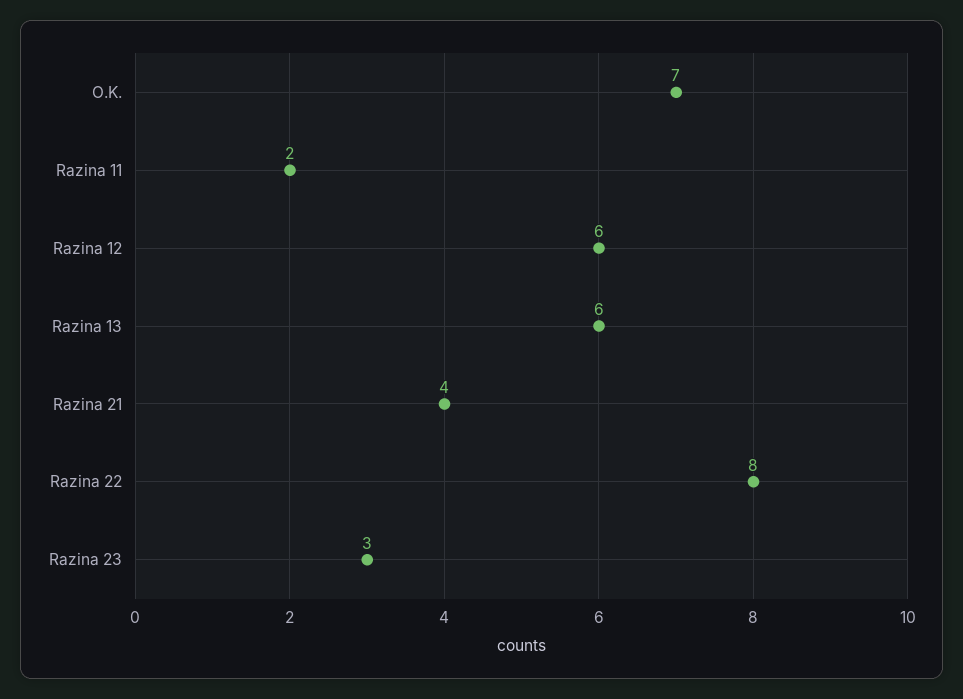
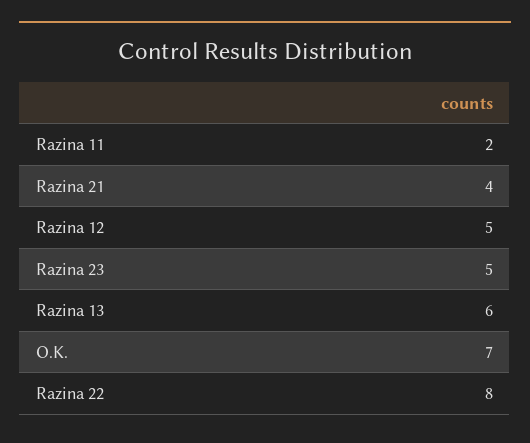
  {
    "O.K.": 7,
    "Razina 11": 2,
-   "Razina 12": 6,
+   "Razina 12": 5,
    "Razina 13": 6,
    "Razina 21": 4,
    "Razina 22": 8,
-   "Razina 23": 3
+   "Razina 23": 5
  }

